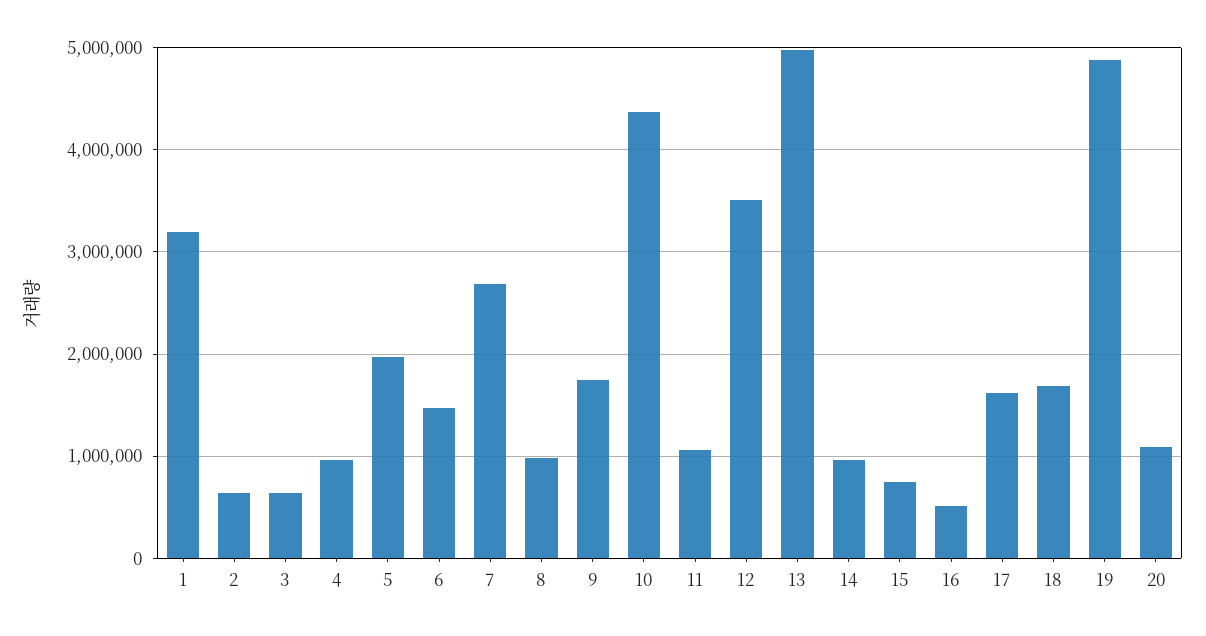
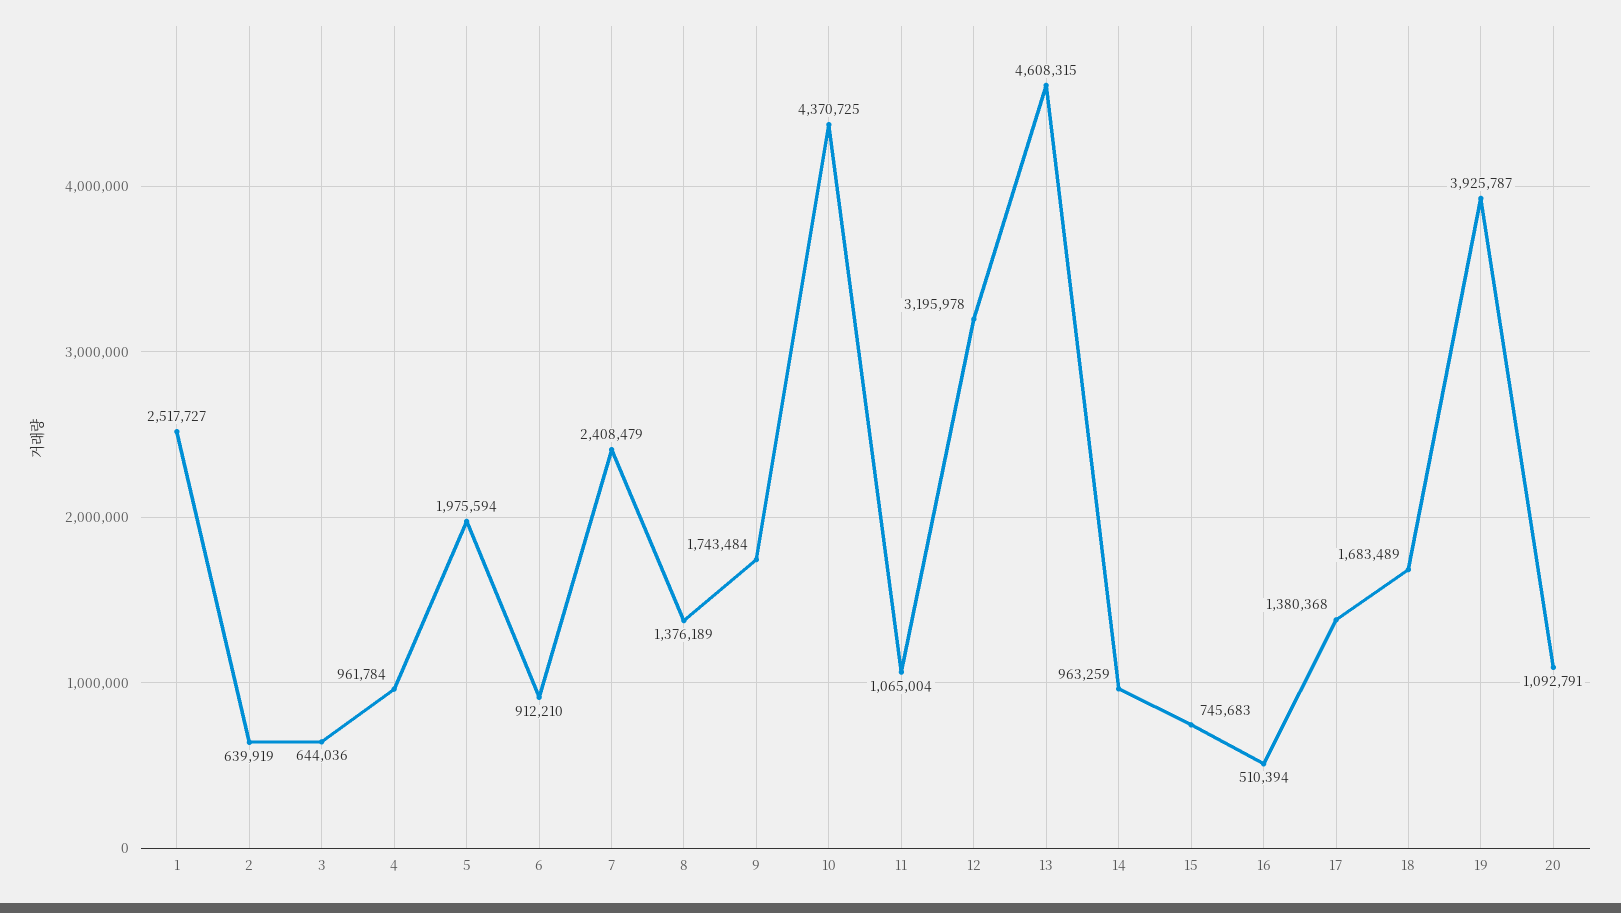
  {
-   "1": 3200000,
+   "1": 2517727,
    "2": 639919,
    "3": 644036,
    "4": 961784,
    "5": 1975594,
-   "6": 1500000,
+   "6": 912210,
-   "7": 2700000,
+   "7": 2408479,
-   "8": 1000000,
+   "8": 1376189,
    "9": 1743484,
    "10": 4370725,
    "11": 1065004,
-   "12": 3500000,
+   "12": 3195978,
-   "13": 5000000,
+   "13": 4608315,
    "14": 963259,
    "15": 745683,
    "16": 510394,
-   "17": 1600000,
+   "17": 1380368,
    "18": 1683489,
-   "19": 4900000,
+   "19": 3925787,
    "20": 1092791
  }

